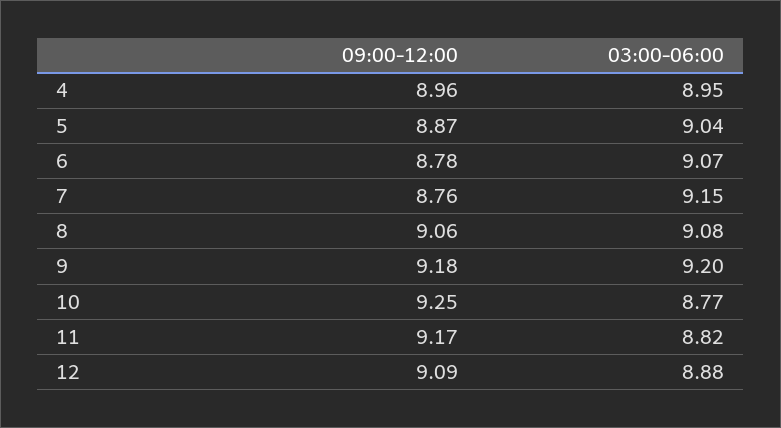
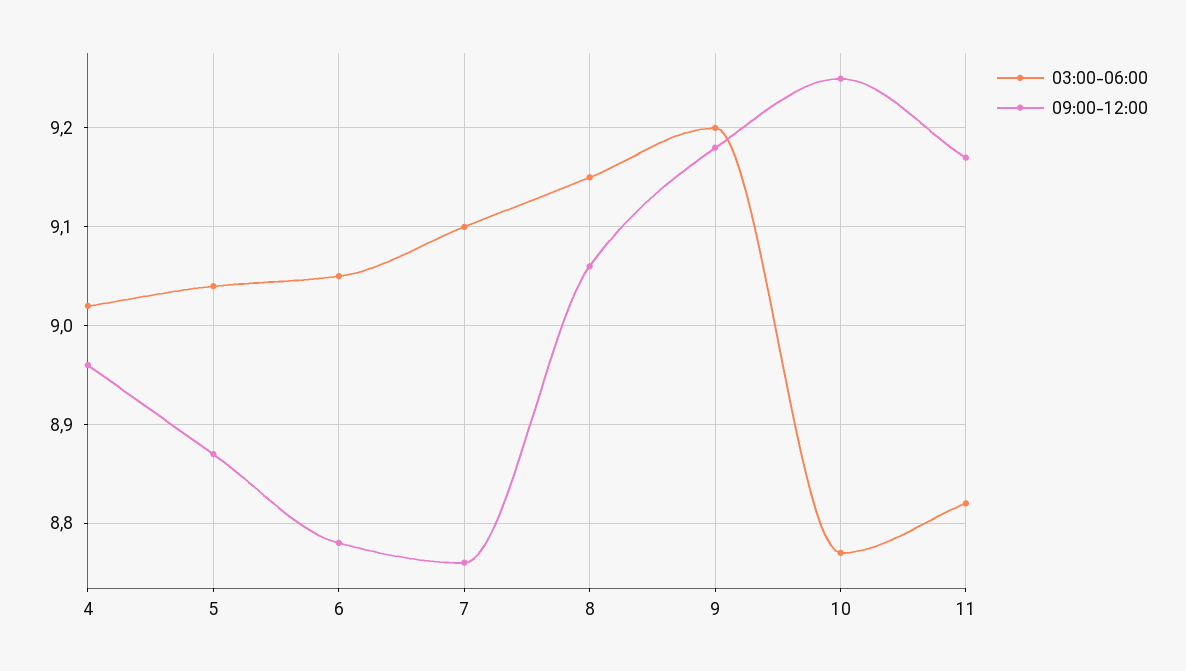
  {
    "09:00-12:00": {
      "4": 8.96,
      "5": 8.87,
      "6": 8.78,
      "7": 8.76,
      "8": 9.06,
      "9": 9.18,
      "10": 9.25,
-     "11": 9.17,
+     "11": 9.17
-     "12": 9.09
    },
    "03:00-06:00": {
-     "4": 8.95,
+     "4": 9.02,
      "5": 9.04,
-     "6": 9.07,
+     "6": 9.05,
-     "7": 9.15,
+     "7": 9.1,
-     "8": 9.08,
+     "8": 9.15,
      "9": 9.2,
      "10": 8.77,
-     "11": 8.82,
+     "11": 8.82
-     "12": 8.88
    }
  }

